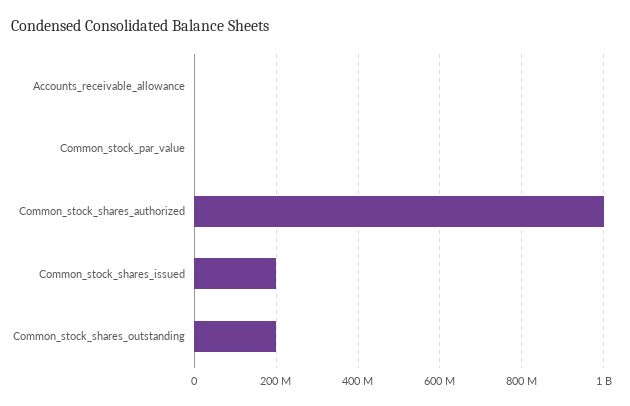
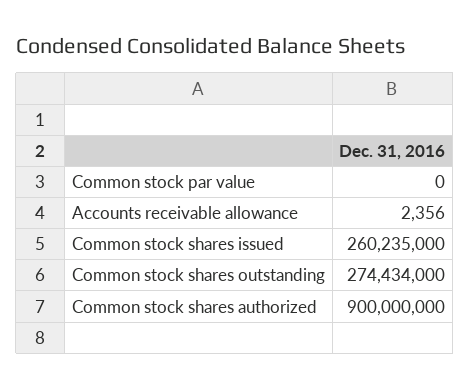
  {
    "Accounts_receivable_allowance": 2356,
    "Common_stock_par_value": 0,
-   "Common_stock_shares_authorized": 1000000000,
+   "Common_stock_shares_authorized": 900000000,
-   "Common_stock_shares_issued": 200000000,
+   "Common_stock_shares_issued": 260235000,
-   "Common_stock_shares_outstanding": 200000000
+   "Common_stock_shares_outstanding": 274434000
  }

